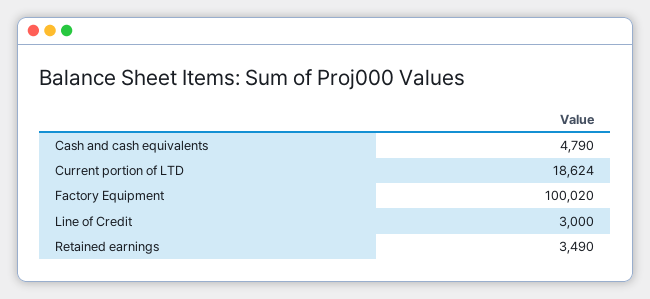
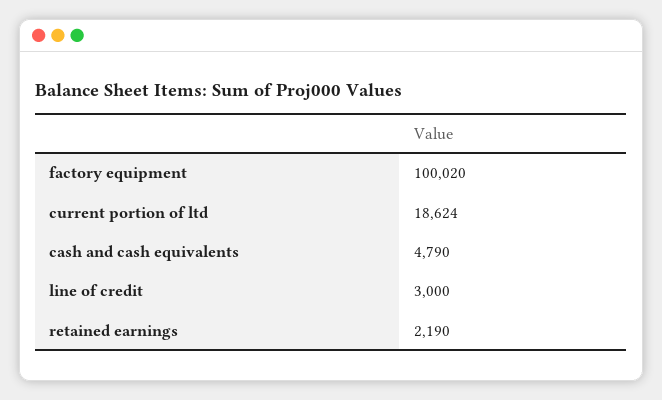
  {
    "Cash and cash equivalents": 4790,
    "Current portion of LTD": 18624,
    "Factory Equipment": 100020,
    "Line of Credit": 3000,
-   "Retained earnings": 3490
+   "Retained earnings": 2190
  }

